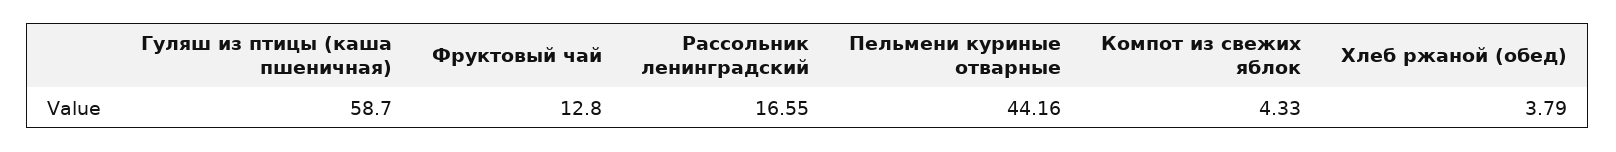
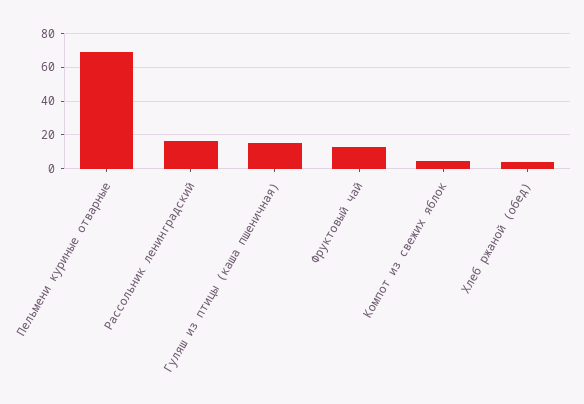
  {
-   "Гуляш из птицы (каша пшеничная)": 58.7,
+   "Гуляш из птицы (каша пшеничная)": 15,
    "Фруктовый чай": 12.8,
    "Рассольник ленинградский": 16.55,
-   "Пельмени куриные отварные": 44.16,
+   "Пельмени куриные отварные": 70,
    "Компот из свежих яблок": 4.33,
    "Хлеб ржаной (обед)": 3.79
  }

